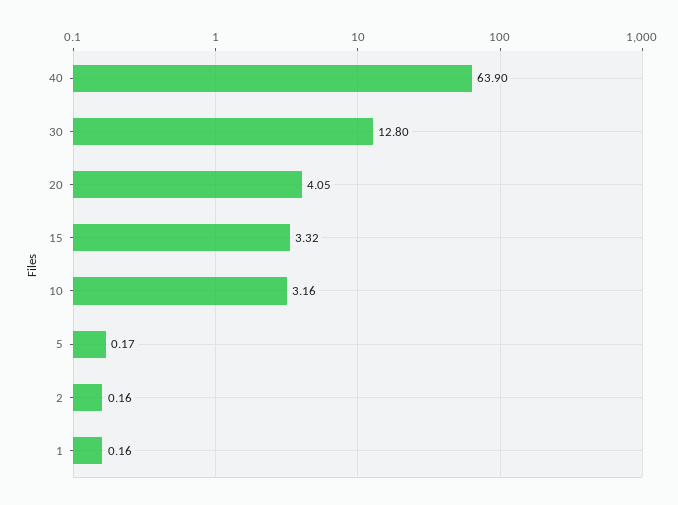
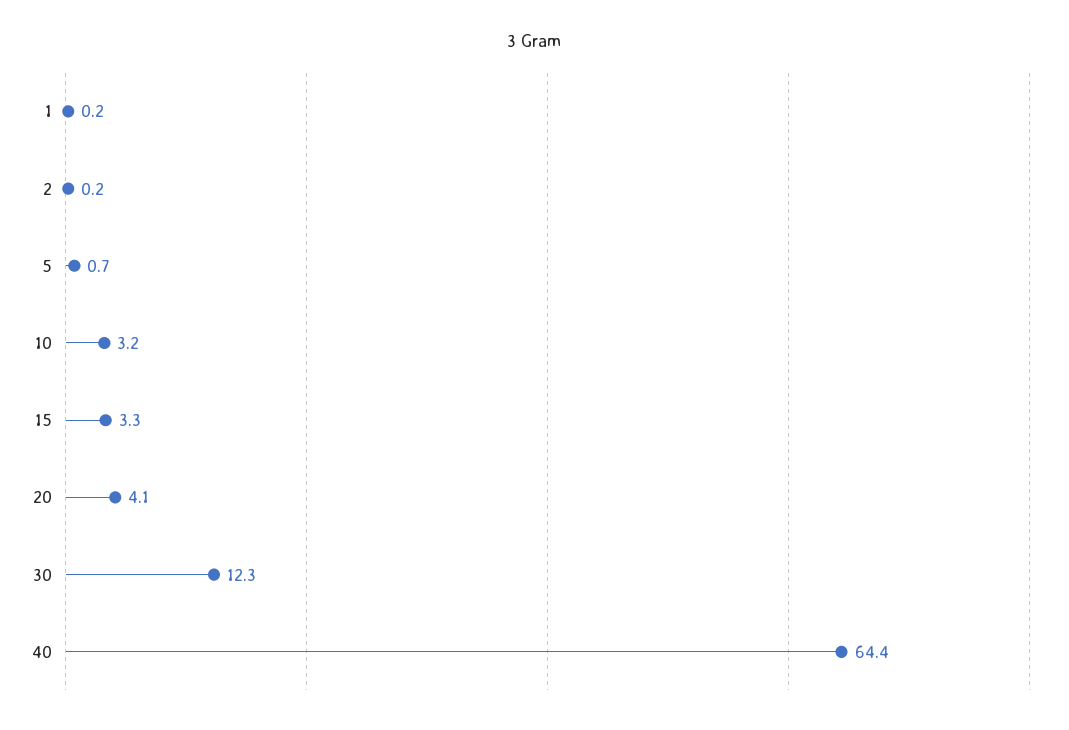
  {
-   "40": 63.9,
+   "40": 64.4,
-   "30": 12.8,
+   "30": 12.3,
    "20": 4.05,
    "15": 3.32,
    "10": 3.16,
-   "5": 0.17,
+   "5": 0.7,
    "2": 0.16,
    "1": 0.16
  }

